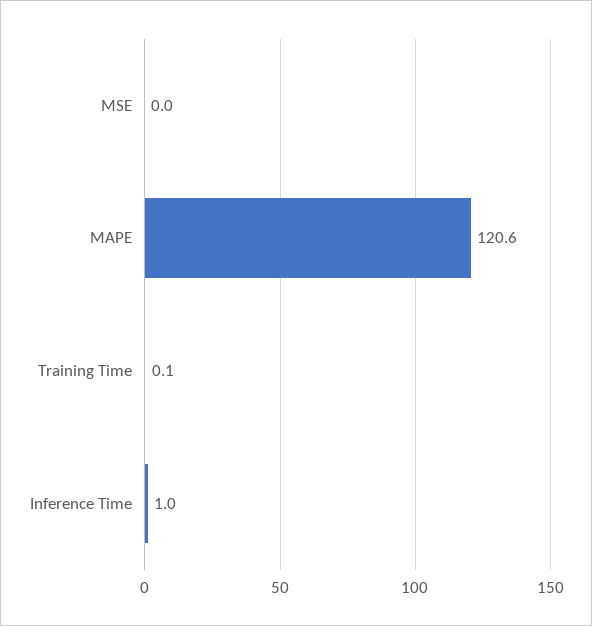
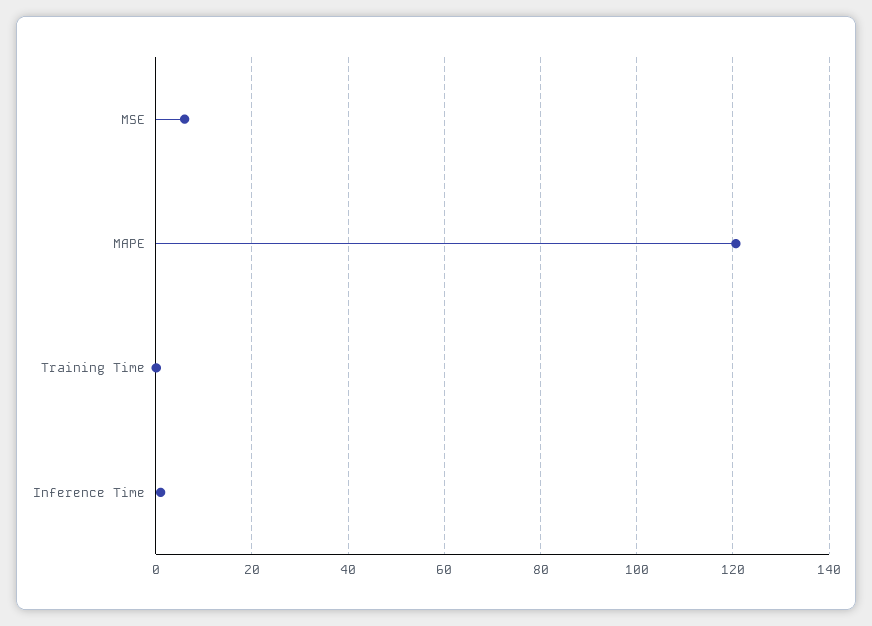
  {
-   "MSE": 0,
+   "MSE": 6,
    "MAPE": 120.6,
    "Training Time": 0.1,
    "Inference Time": 1
  }

